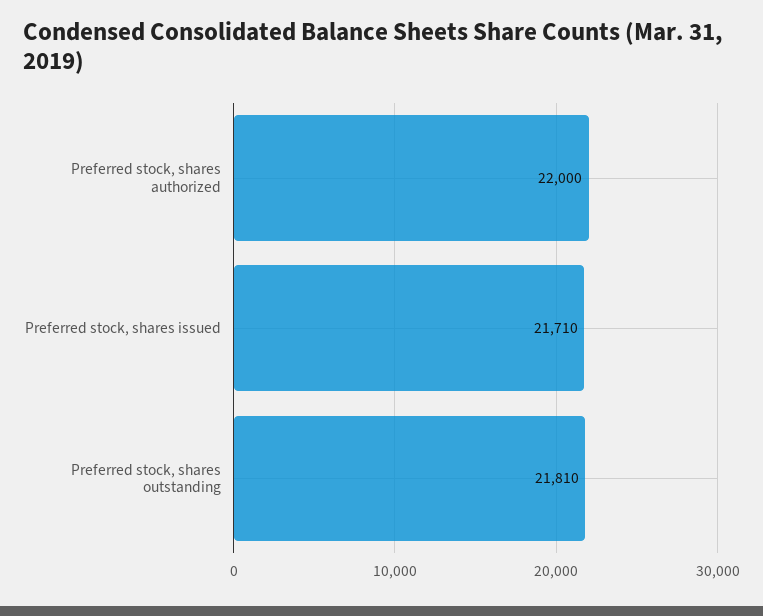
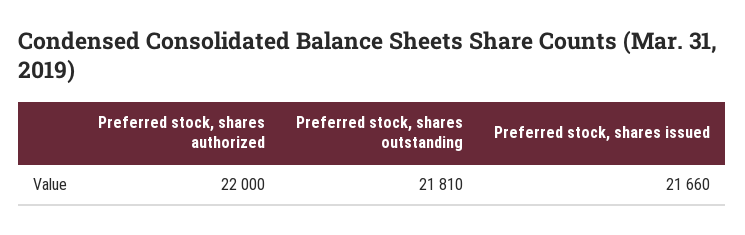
  {
    "Preferred stock, shares authorized": 22000,
-   "Preferred stock, shares issued": 21710,
+   "Preferred stock, shares issued": 21660,
    "Preferred stock, shares outstanding": 21810
  }

